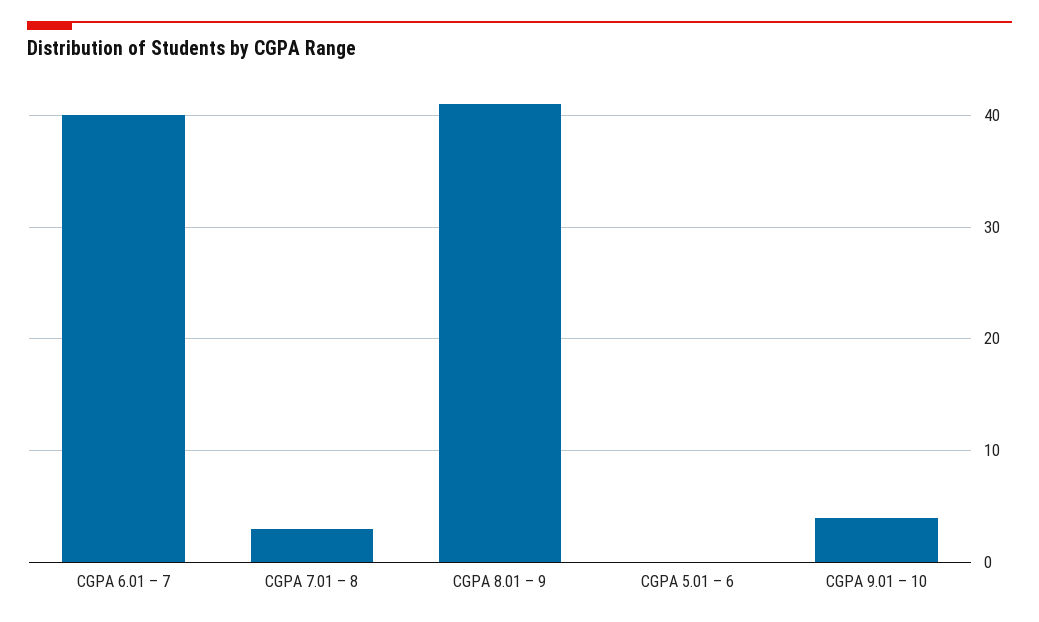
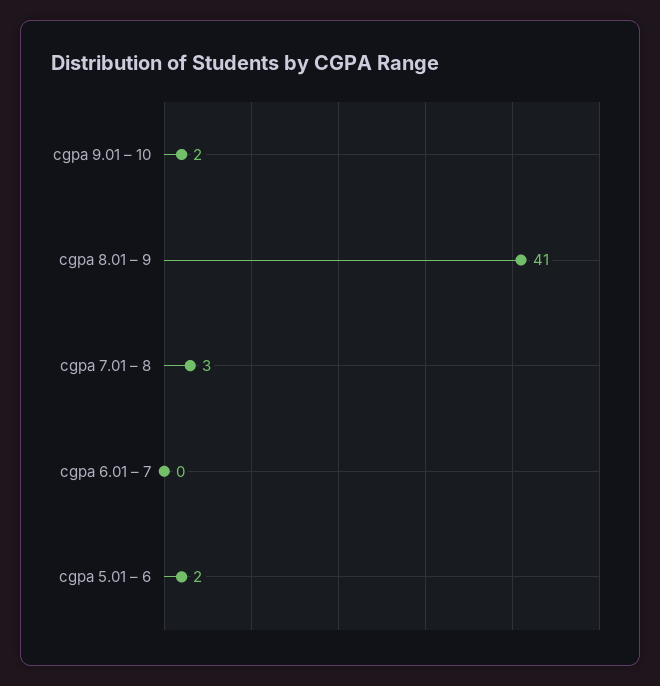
  {
-   "CGPA 6.01 – 7": 40,
+   "CGPA 6.01 – 7": 0,
    "CGPA 7.01 – 8": 3,
    "CGPA 8.01 – 9": 41,
-   "CGPA 5.01 – 6": 0,
+   "CGPA 5.01 – 6": 2,
-   "CGPA 9.01 – 10": 4
+   "CGPA 9.01 – 10": 2
  }

